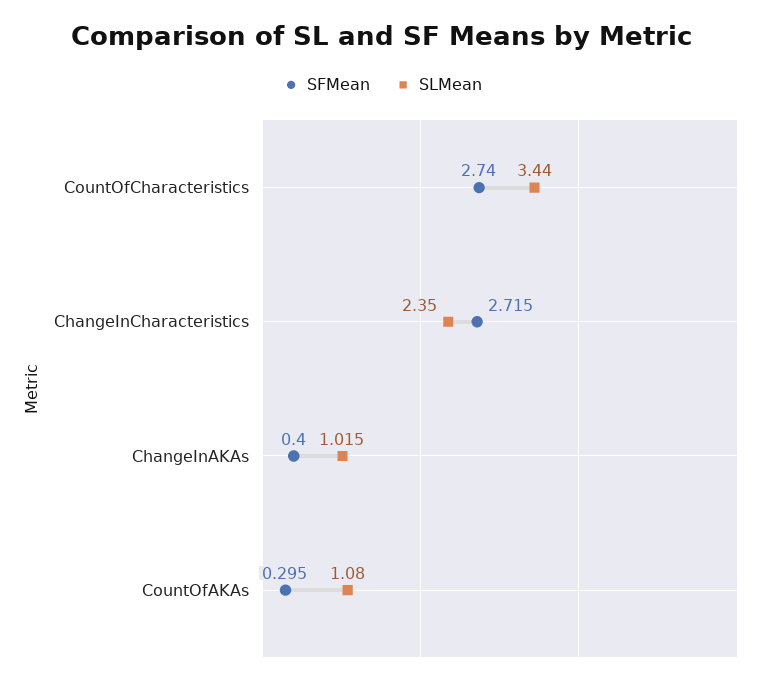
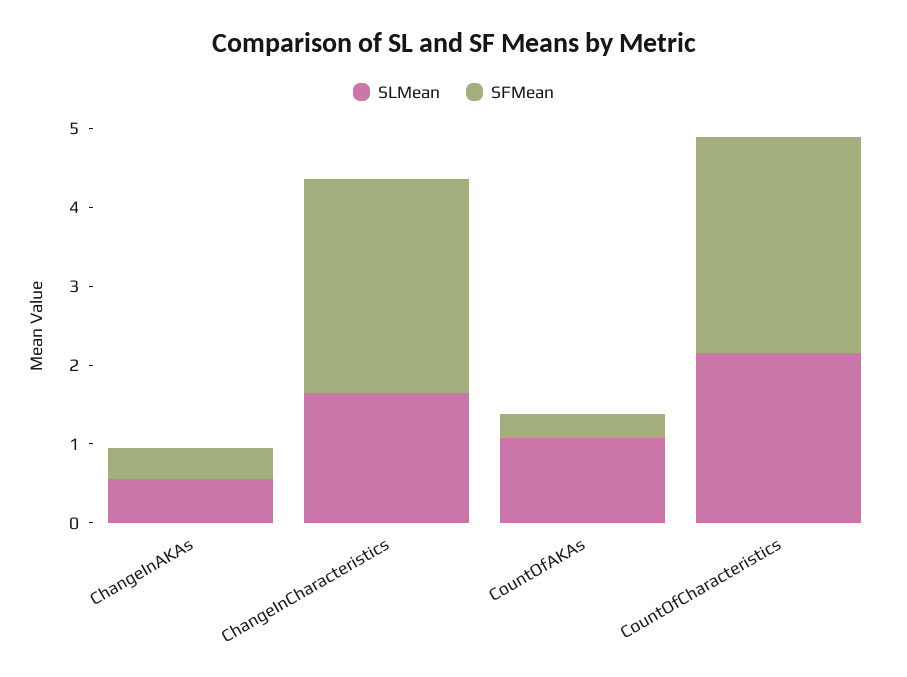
  {
    "SFMean": {
      "CountOfCharacteristics": 2.74,
      "ChangeInCharacteristics": 2.715,
      "ChangeInAKAs": 0.4,
      "CountOfAKAs": 0.295
    },
    "SLMean": {
-     "CountOfCharacteristics": 3.44,
+     "CountOfCharacteristics": 2.2,
-     "ChangeInCharacteristics": 2.35,
+     "ChangeInCharacteristics": 1.6,
-     "ChangeInAKAs": 1.015,
+     "ChangeInAKAs": 0.6,
      "CountOfAKAs": 1.08
    }
  }

